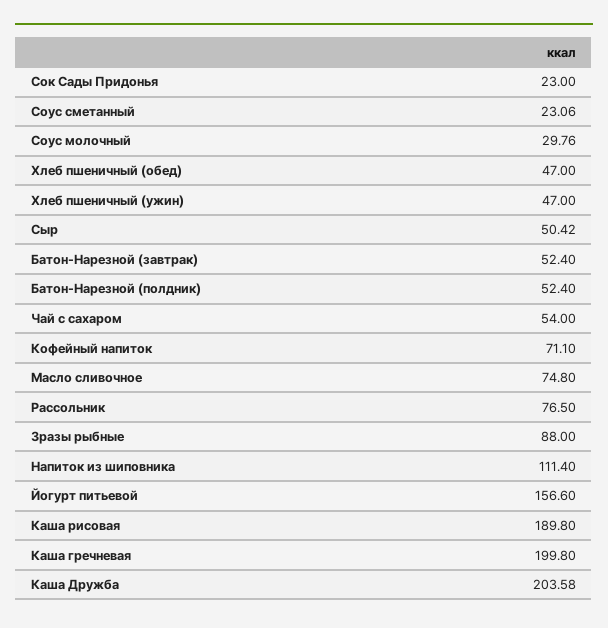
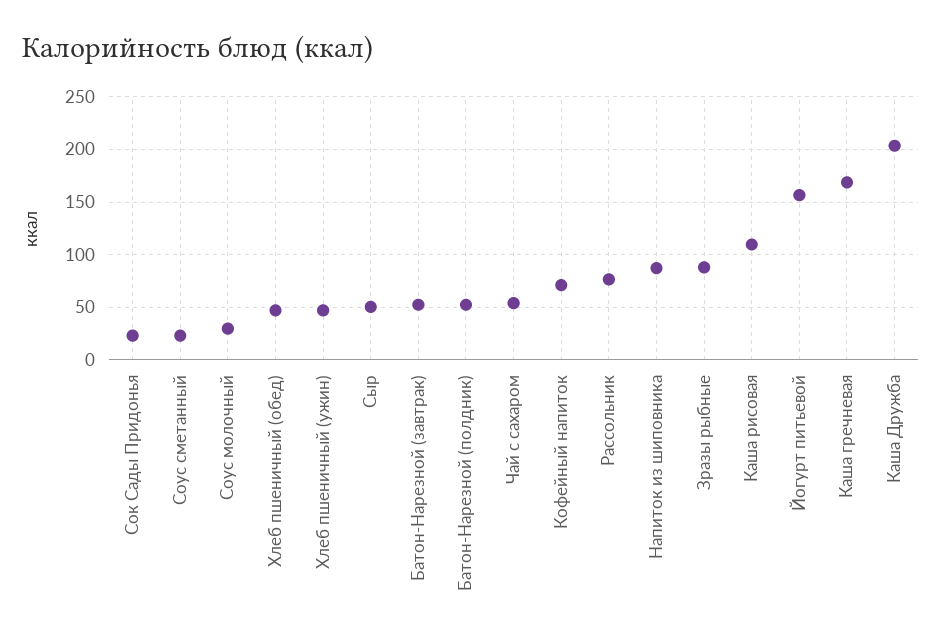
  {
    "Сок Сады Придонья": 23,
    "Соус сметанный": 23.06,
    "Соус молочный": 29.76,
    "Хлеб пшеничный (обед)": 47,
    "Хлеб пшеничный (ужин)": 47,
    "Сыр": 50.42,
    "Батон-Нарезной (завтрак)": 52.4,
    "Батон-Нарезной (полдник)": 52.4,
    "Чай с сахаром": 54,
    "Кофейный напиток": 71.1,
-   "Масло сливочное": 74.8,
    "Рассольник": 76.5,
    "Зразы рыбные": 88,
-   "Напиток из шиповника": 111.4,
+   "Напиток из шиповника": 90,
    "Йогурт питьевой": 156.6,
-   "Каша рисовая": 189.8,
+   "Каша рисовая": 110,
-   "Каша гречневая": 199.8,
+   "Каша гречневая": 170,
    "Каша Дружба": 203.58
  }

